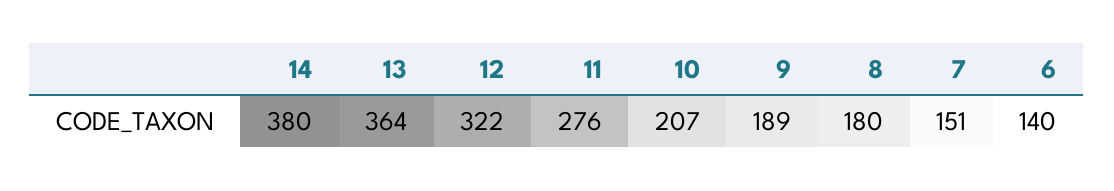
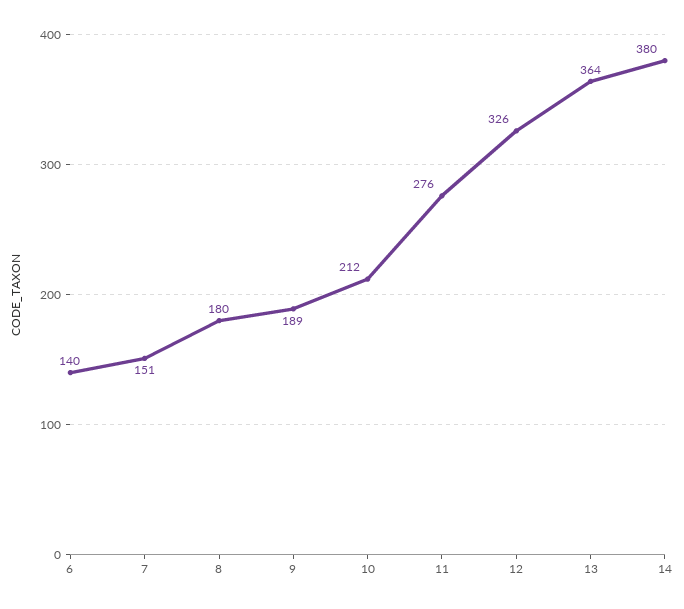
  {
    "14": 380,
    "13": 364,
-   "12": 322,
+   "12": 326,
    "11": 276,
-   "10": 207,
+   "10": 212,
    "9": 189,
    "8": 180,
    "7": 151,
    "6": 140
  }

